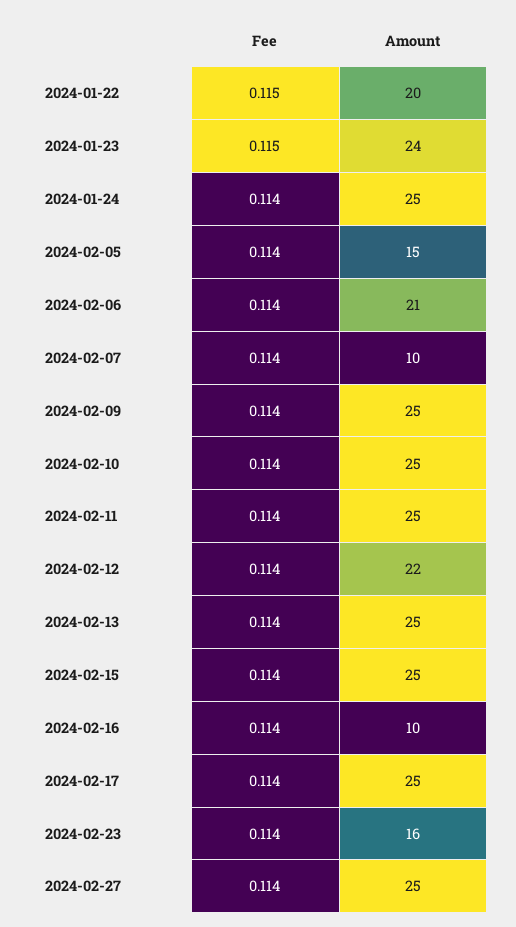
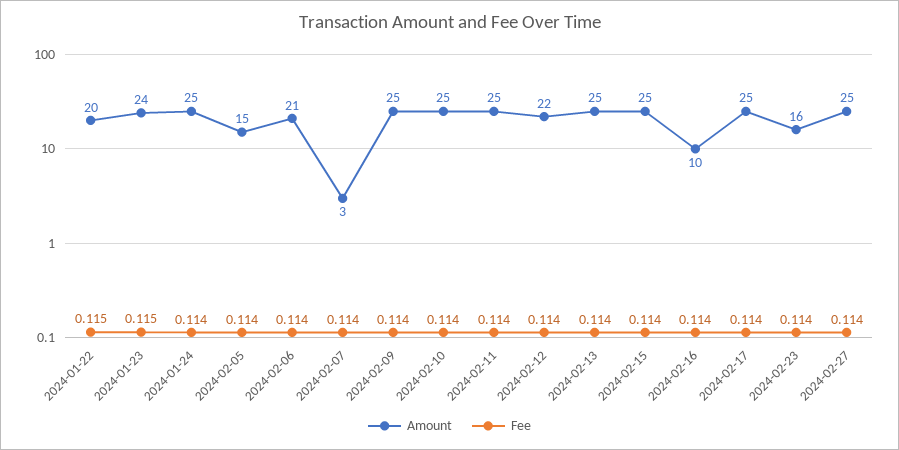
  {
    "Fee": {
      "2024-01-22": 0.115,
      "2024-01-23": 0.115,
      "2024-01-24": 0.114,
      "2024-02-05": 0.114,
      "2024-02-06": 0.114,
      "2024-02-07": 0.114,
      "2024-02-09": 0.114,
      "2024-02-10": 0.114,
      "2024-02-11": 0.114,
      "2024-02-12": 0.114,
      "2024-02-13": 0.114,
      "2024-02-15": 0.114,
      "2024-02-16": 0.114,
      "2024-02-17": 0.114,
      "2024-02-23": 0.114,
      "2024-02-27": 0.114
    },
    "Amount": {
      "2024-01-22": 20,
      "2024-01-23": 24,
      "2024-01-24": 25,
      "2024-02-05": 15,
      "2024-02-06": 21,
-     "2024-02-07": 10,
+     "2024-02-07": 3,
      "2024-02-09": 25,
      "2024-02-10": 25,
      "2024-02-11": 25,
      "2024-02-12": 22,
      "2024-02-13": 25,
      "2024-02-15": 25,
      "2024-02-16": 10,
      "2024-02-17": 25,
      "2024-02-23": 16,
      "2024-02-27": 25
    }
  }

